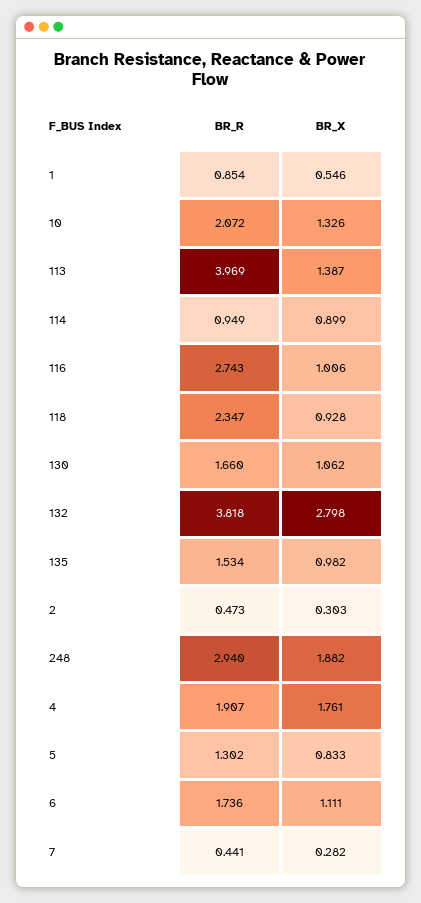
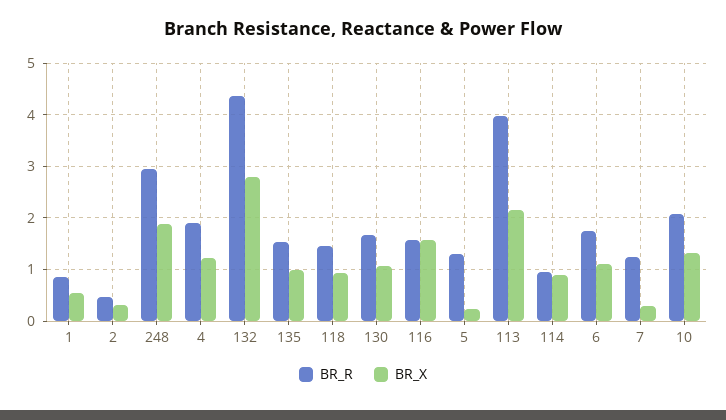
  {
    "BR_R": {
      "1": 0.854,
      "10": 2.072,
      "113": 3.969,
      "114": 0.949,
-     "116": 2.743,
+     "116": 1.6,
-     "118": 2.347,
+     "118": 1.4,
      "130": 1.66,
-     "132": 3.818,
+     "132": 4.4,
      "135": 1.534,
      "2": 0.473,
      "248": 2.94,
      "4": 1.907,
      "5": 1.302,
      "6": 1.736,
-     "7": 0.441
+     "7": 1.2
    },
    "BR_X": {
      "1": 0.546,
      "10": 1.326,
-     "113": 1.387,
+     "113": 2.2,
      "114": 0.899,
-     "116": 1.006,
+     "116": 1.6,
      "118": 0.928,
      "130": 1.062,
      "132": 2.798,
      "135": 0.982,
      "2": 0.303,
      "248": 1.882,
-     "4": 1.761,
+     "4": 1.2,
-     "5": 0.833,
+     "5": 0.2,
      "6": 1.111,
      "7": 0.282
    }
  }

